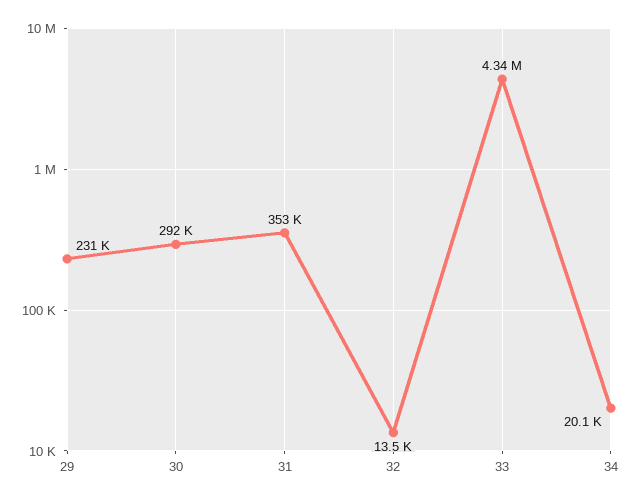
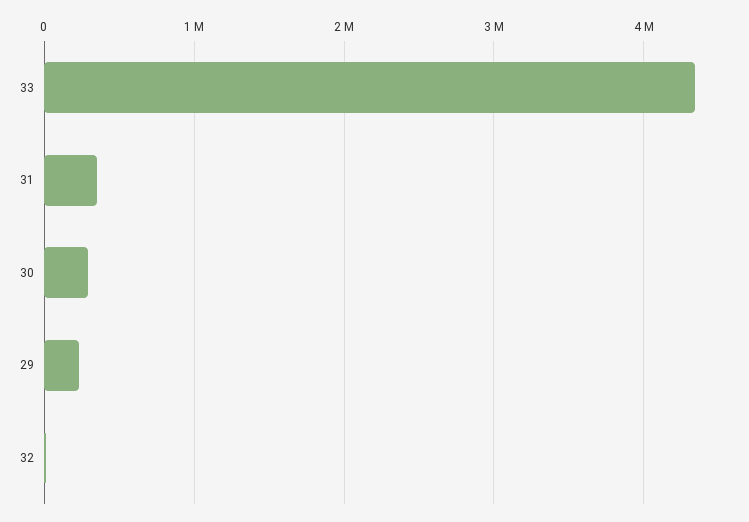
  {
    "29": 231000,
    "30": 292000,
    "31": 353000,
    "32": 13500,
-   "33": 4340000,
+   "33": 4340000
-   "34": 20100
  }

